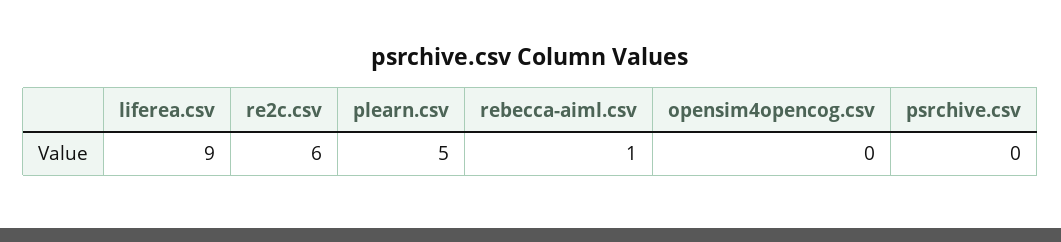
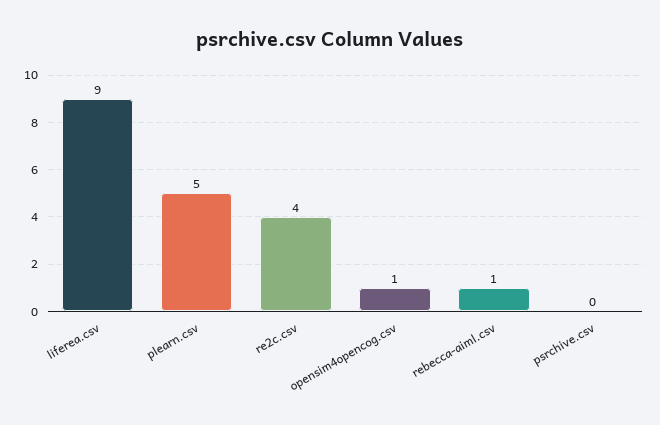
  {
    "liferea.csv": 9,
-   "re2c.csv": 6,
+   "re2c.csv": 4,
    "plearn.csv": 5,
    "rebecca-aiml.csv": 1,
-   "opensim4opencog.csv": 0,
+   "opensim4opencog.csv": 1,
    "psrchive.csv": 0
  }

